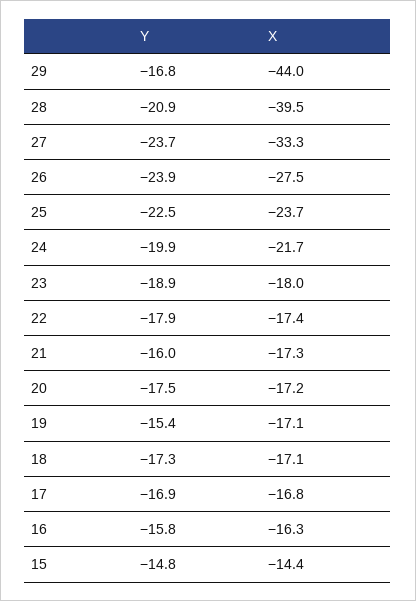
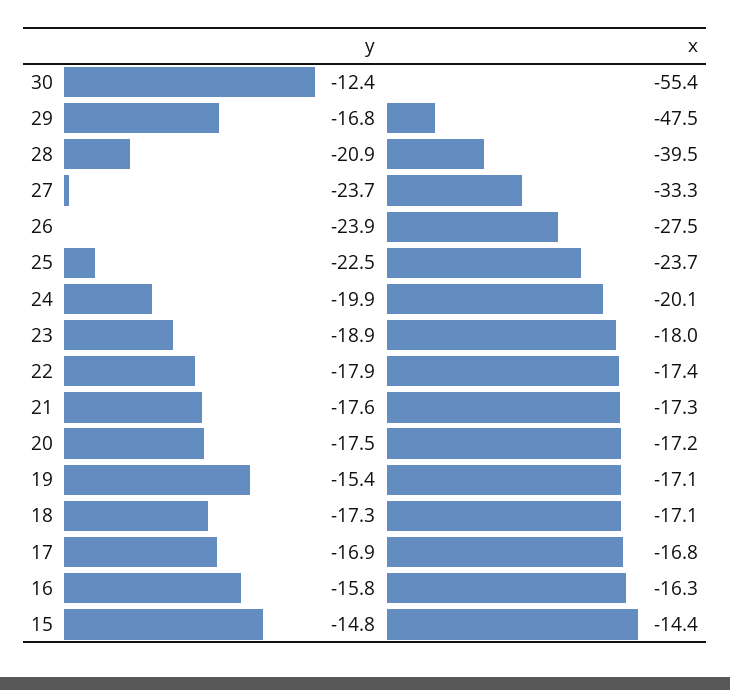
  {
    "Y": {
      "29": -16.8,
      "28": -20.9,
      "27": -23.7,
      "26": -23.9,
      "25": -22.5,
      "24": -19.9,
      "23": -18.9,
      "22": -17.9,
-     "21": -16,
+     "21": -17.6,
      "20": -17.5,
      "19": -15.4,
      "18": -17.3,
      "17": -16.9,
      "16": -15.8,
-     "15": -14.8
+     "15": -14.8,
+     "30": -12.4
    },
    "X": {
-     "29": -44,
+     "29": -47.5,
      "28": -39.5,
      "27": -33.3,
      "26": -27.5,
      "25": -23.7,
-     "24": -21.7,
+     "24": -20.1,
      "23": -18,
      "22": -17.4,
      "21": -17.3,
      "20": -17.2,
      "19": -17.1,
      "18": -17.1,
      "17": -16.8,
      "16": -16.3,
-     "15": -14.4
+     "15": -14.4,
+     "30": -55.4
    }
  }

